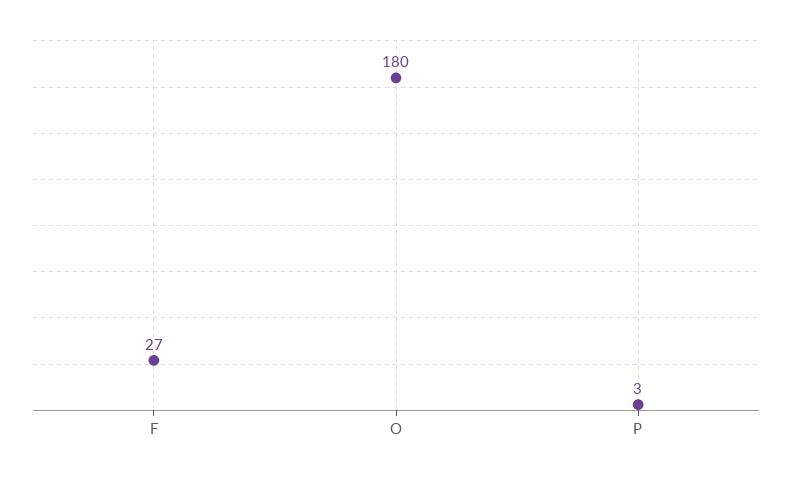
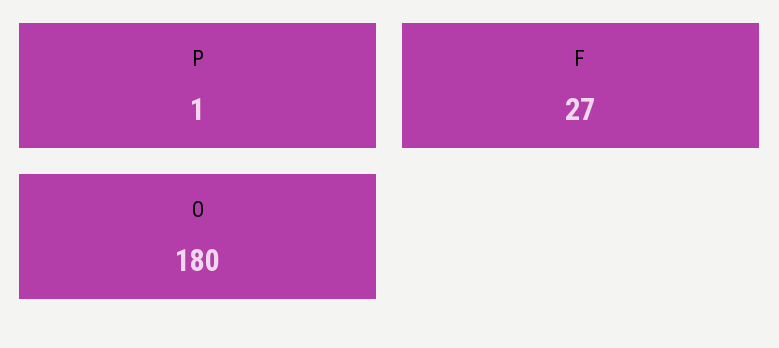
  {
    "F": 27,
    "O": 180,
-   "P": 3
+   "P": 1
  }

